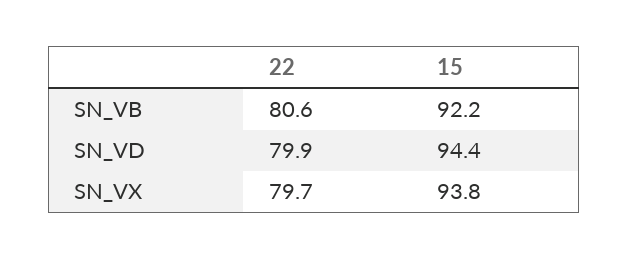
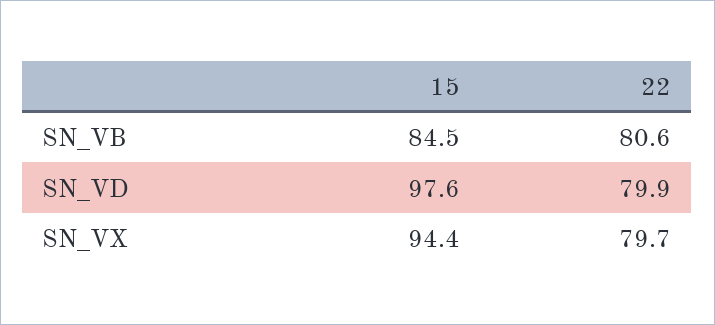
  {
    "22": {
      "SN_VB": 80.6,
      "SN_VD": 79.9,
      "SN_VX": 79.7
    },
    "15": {
-     "SN_VB": 92.2,
+     "SN_VB": 84.5,
-     "SN_VD": 94.4,
+     "SN_VD": 97.6,
-     "SN_VX": 93.8
+     "SN_VX": 94.4
    }
  }

